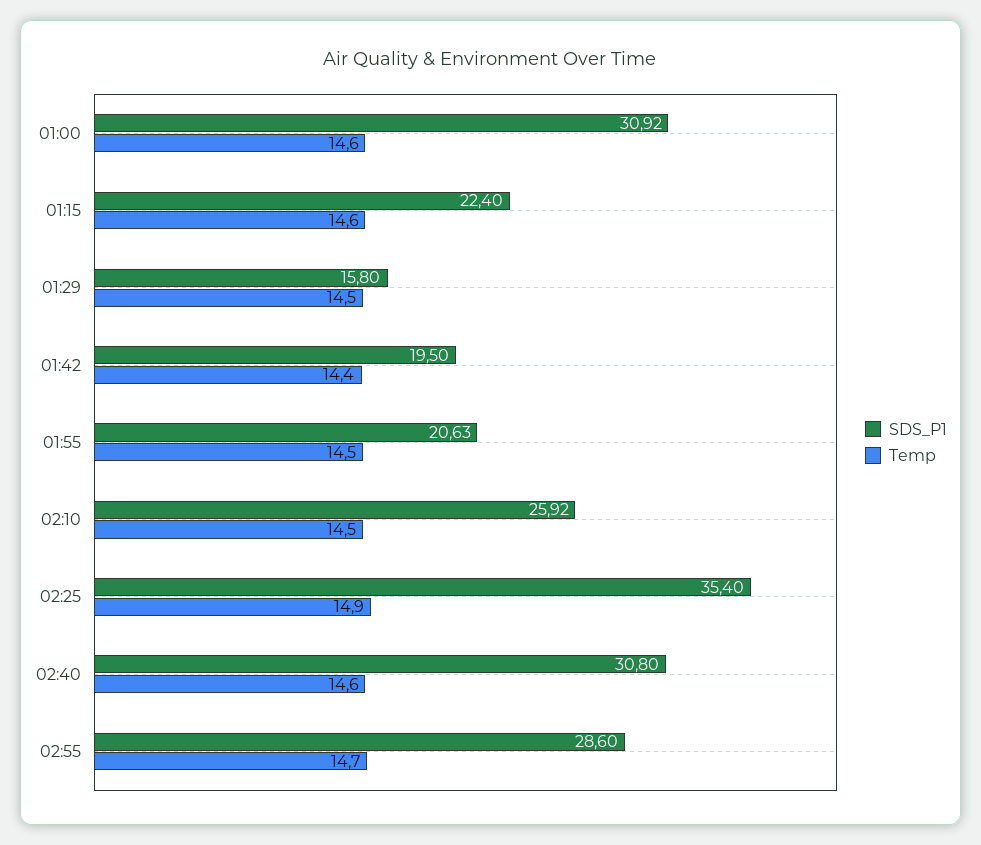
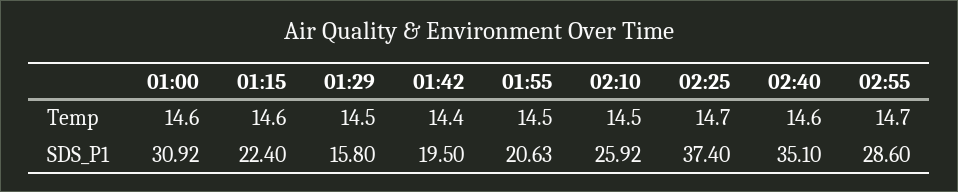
  {
    "SDS_P1": {
      "01:00": 30.92,
      "01:15": 22.4,
      "01:29": 15.8,
      "01:42": 19.5,
      "01:55": 20.63,
      "02:10": 25.92,
-     "02:25": 35.4,
+     "02:25": 37.4,
-     "02:40": 30.8,
+     "02:40": 35.1,
      "02:55": 28.6
    },
    "Temp": {
      "01:00": 14.6,
      "01:15": 14.6,
      "01:29": 14.5,
      "01:42": 14.4,
      "01:55": 14.5,
      "02:10": 14.5,
-     "02:25": 14.9,
+     "02:25": 14.7,
      "02:40": 14.6,
      "02:55": 14.7
    }
  }

